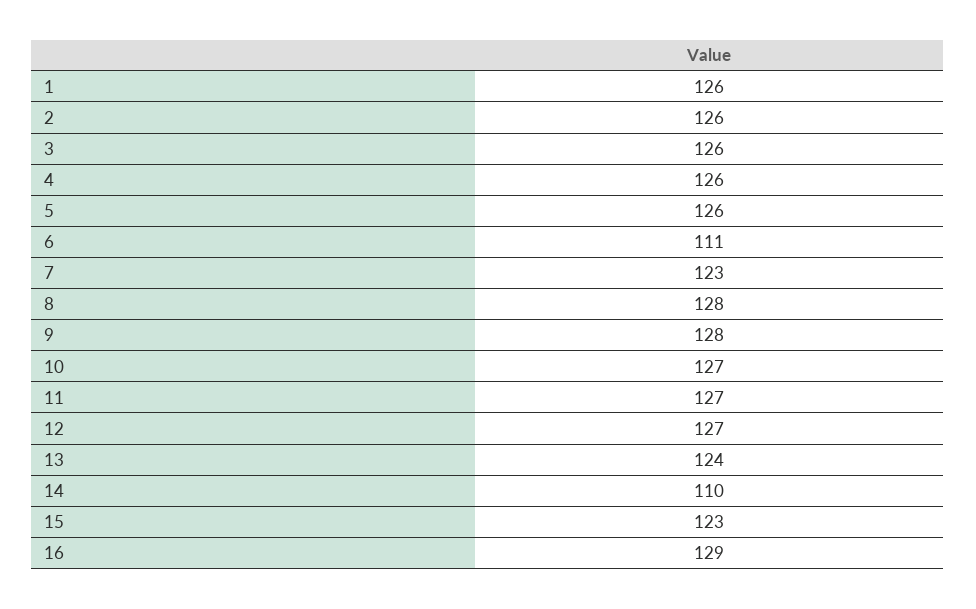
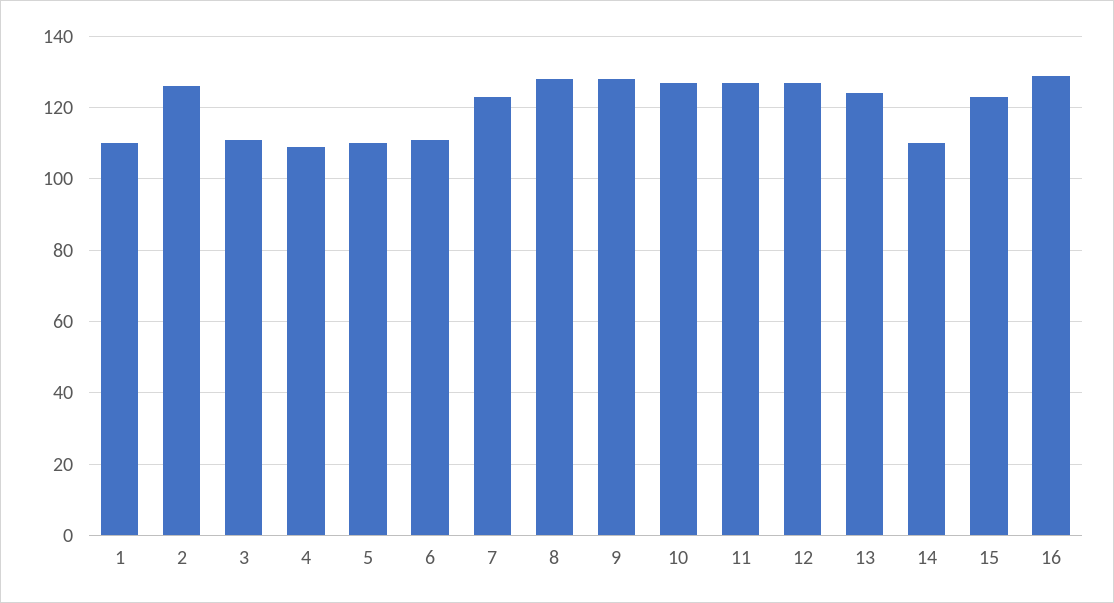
  {
-   "1": 126,
+   "1": 110,
    "2": 126,
-   "3": 126,
+   "3": 110,
-   "4": 126,
+   "4": 110,
-   "5": 126,
+   "5": 110,
    "6": 111,
    "7": 123,
    "8": 128,
    "9": 128,
    "10": 127,
    "11": 127,
    "12": 127,
    "13": 124,
    "14": 110,
    "15": 123,
    "16": 129
  }

